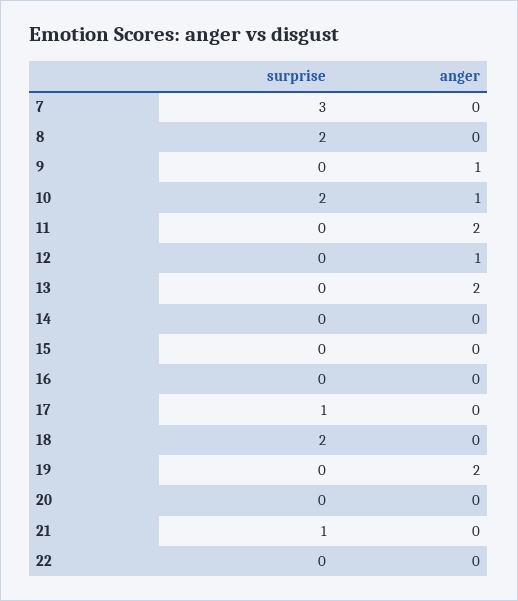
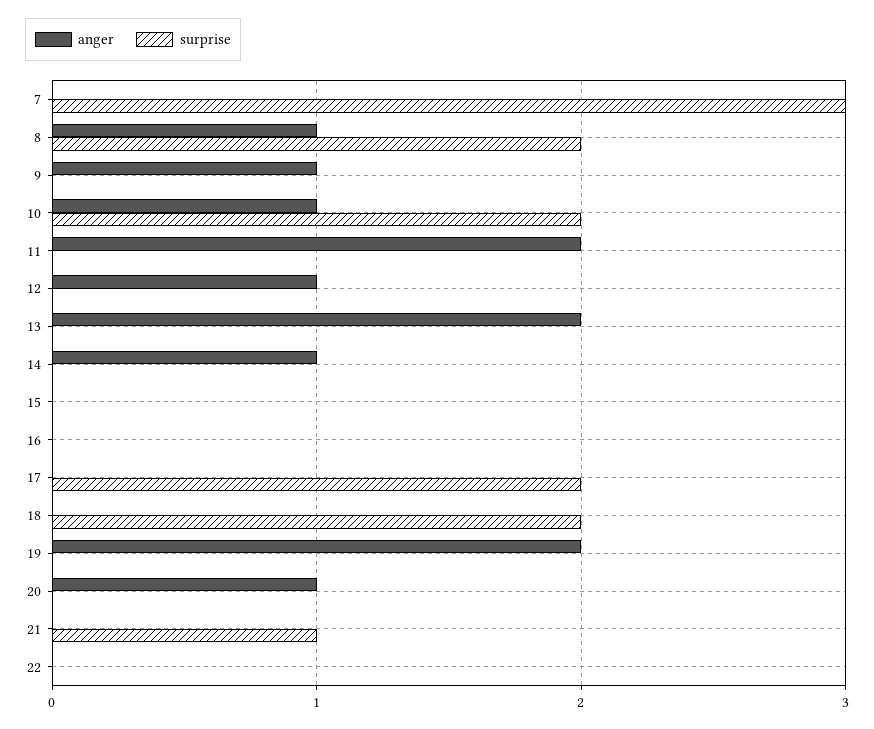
  {
    "surprise": {
      "7": 3,
      "8": 2,
      "9": 0,
      "10": 2,
      "11": 0,
      "12": 0,
      "13": 0,
      "14": 0,
      "15": 0,
      "16": 0,
-     "17": 1,
+     "17": 2,
      "18": 2,
      "19": 0,
      "20": 0,
      "21": 1,
      "22": 0
    },
    "anger": {
      "7": 0,
-     "8": 0,
+     "8": 1,
      "9": 1,
      "10": 1,
      "11": 2,
      "12": 1,
      "13": 2,
-     "14": 0,
+     "14": 1,
      "15": 0,
      "16": 0,
      "17": 0,
      "18": 0,
      "19": 2,
-     "20": 0,
+     "20": 1,
      "21": 0,
      "22": 0
    }
  }

